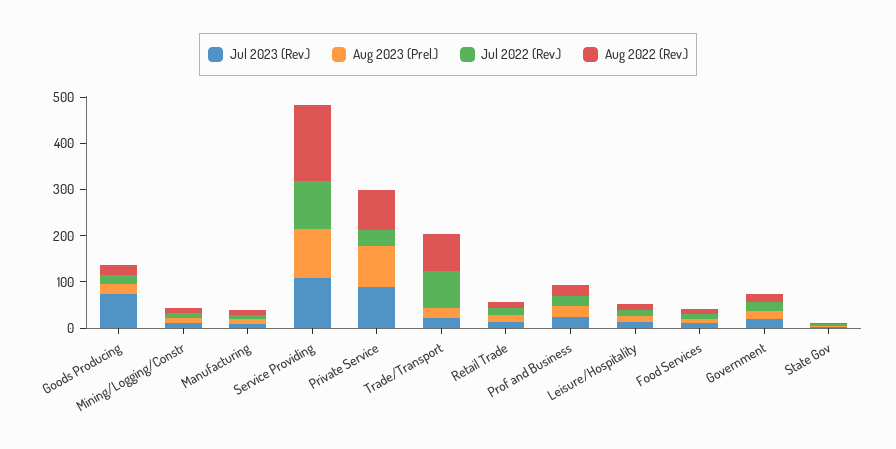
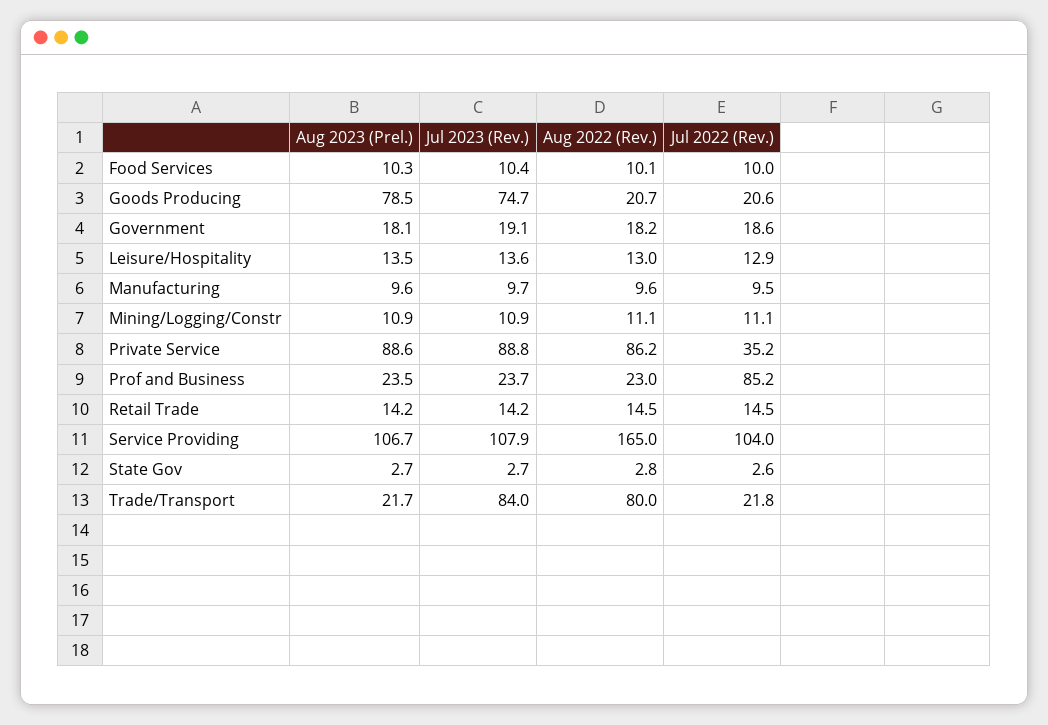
  {
    "Jul 2023 (Rev.)": {
      "Goods Producing": 74.7,
      "Mining/Logging/Constr": 10.9,
      "Manufacturing": 9.7,
      "Service Providing": 107.9,
      "Private Service": 88.8,
-     "Trade/Transport": 20,
+     "Trade/Transport": 84,
      "Retail Trade": 14.2,
      "Prof and Business": 23.7,
      "Leisure/Hospitality": 13.6,
      "Food Services": 10.4,
      "Government": 19.1,
      "State Gov": 2.7
    },
    "Aug 2023 (Prel.)": {
-     "Goods Producing": 20,
+     "Goods Producing": 78.5,
      "Mining/Logging/Constr": 10.9,
      "Manufacturing": 9.6,
      "Service Providing": 106.7,
      "Private Service": 88.6,
      "Trade/Transport": 21.7,
      "Retail Trade": 14.2,
      "Prof and Business": 23.5,
      "Leisure/Hospitality": 13.5,
      "Food Services": 10.3,
      "Government": 18.1,
      "State Gov": 2.7
    },
    "Jul 2022 (Rev.)": {
      "Goods Producing": 20.6,
      "Mining/Logging/Constr": 11.1,
      "Manufacturing": 9.5,
      "Service Providing": 104,
      "Private Service": 35.2,
-     "Trade/Transport": 80,
+     "Trade/Transport": 21.8,
      "Retail Trade": 14.5,
-     "Prof and Business": 20,
+     "Prof and Business": 85.2,
      "Leisure/Hospitality": 12.9,
      "Food Services": 10,
      "Government": 18.6,
      "State Gov": 2.6
    },
    "Aug 2022 (Rev.)": {
      "Goods Producing": 20.7,
      "Mining/Logging/Constr": 11.1,
      "Manufacturing": 9.6,
      "Service Providing": 165,
      "Private Service": 86.2,
      "Trade/Transport": 80,
      "Retail Trade": 14.5,
      "Prof and Business": 23,
      "Leisure/Hospitality": 13,
      "Food Services": 10.1,
      "Government": 18.2,
      "State Gov": 2.8
    }
  }

